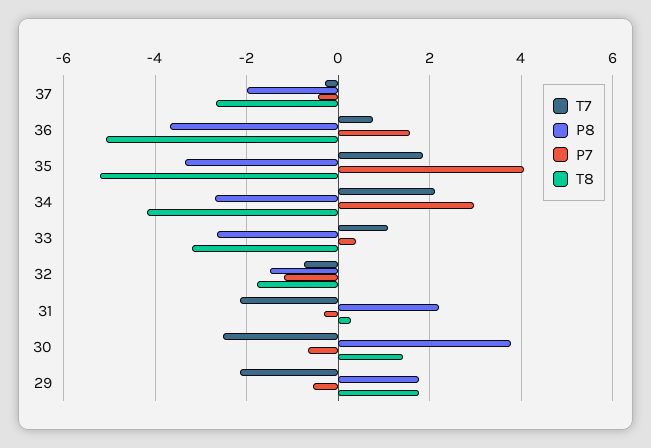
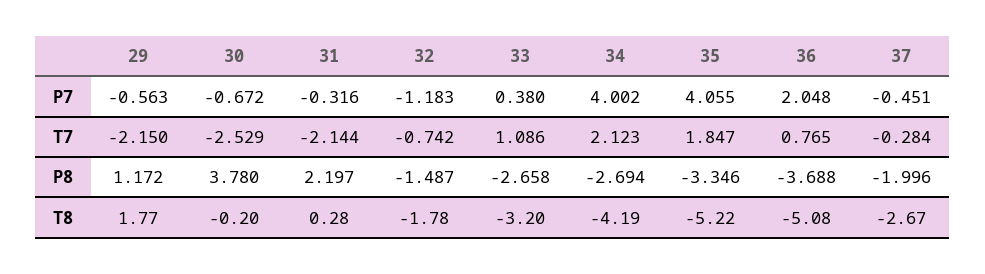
  {
    "T7": {
      "37": -0.284,
      "36": 0.765,
      "35": 1.847,
      "34": 2.123,
      "33": 1.086,
      "32": -0.742,
      "31": -2.144,
      "30": -2.529,
      "29": -2.15
    },
    "P8": {
      "37": -1.996,
      "36": -3.688,
      "35": -3.346,
      "34": -2.694,
      "33": -2.658,
      "32": -1.487,
      "31": 2.197,
      "30": 3.78,
-     "29": 1.8
+     "29": 1.172
    },
    "P7": {
      "37": -0.451,
-     "36": 1.6,
+     "36": 2.048,
      "35": 4.055,
-     "34": 3,
+     "34": 4.002,
      "33": 0.38,
      "32": -1.183,
      "31": -0.316,
      "30": -0.672,
      "29": -0.563
    },
    "T8": {
      "37": -2.67,
      "36": -5.08,
      "35": -5.22,
      "34": -4.19,
      "33": -3.2,
      "32": -1.78,
      "31": 0.28,
-     "30": 1.4,
+     "30": -0.2,
      "29": 1.77
    }
  }

